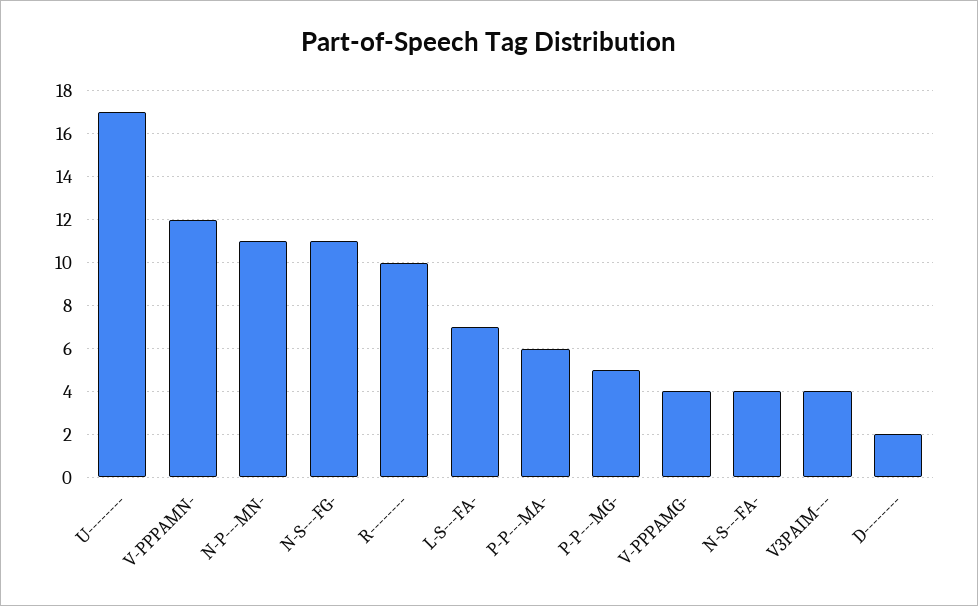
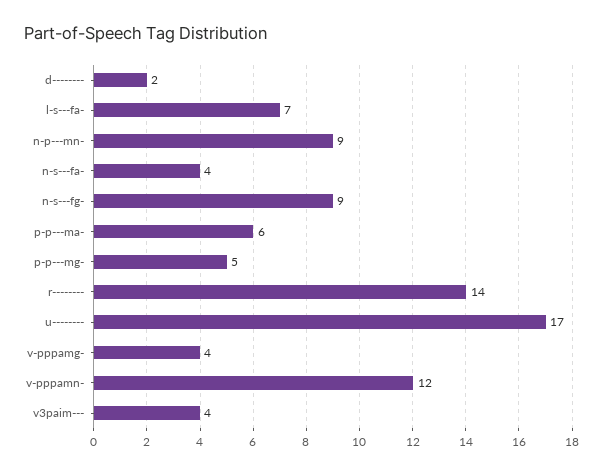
  {
    "U--------": 17,
    "V-PPPAMN-": 12,
-   "N-P---MN-": 11,
+   "N-P---MN-": 9,
-   "N-S---FG-": 11,
+   "N-S---FG-": 9,
-   "R--------": 10,
+   "R--------": 14,
    "L-S---FA-": 7,
    "P-P---MA-": 6,
    "P-P---MG-": 5,
    "V-PPPAMG-": 4,
    "N-S---FA-": 4,
    "V3PAIM---": 4,
    "D--------": 2
  }

